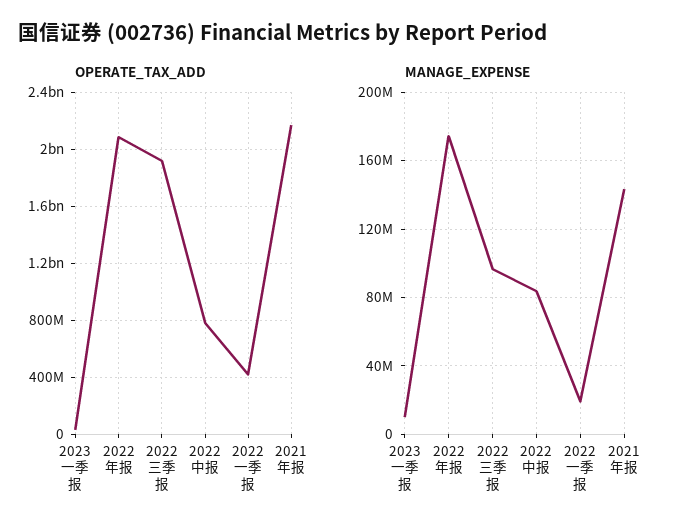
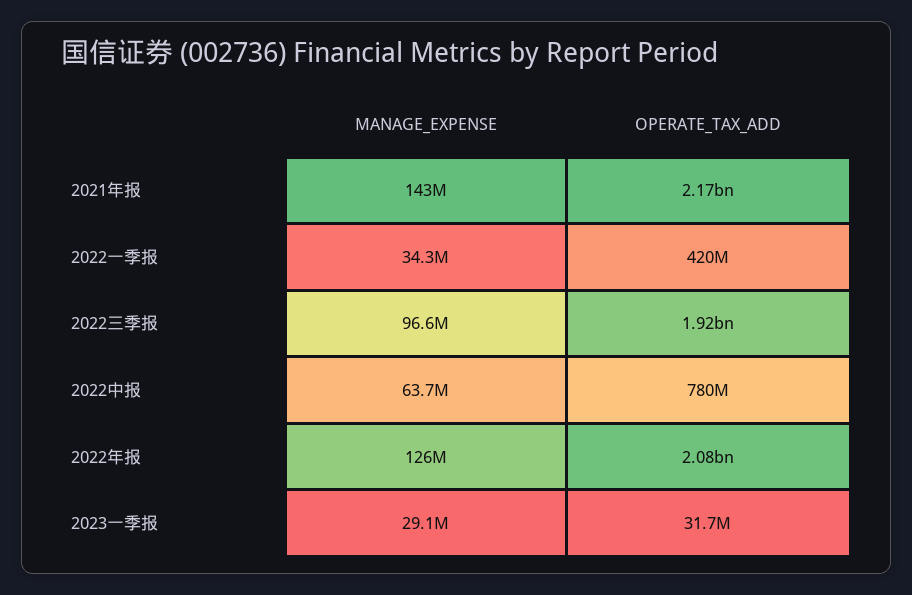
  {
    "OPERATE_TAX_ADD": {
      "2023一季报": 31700000,
      "2022年报": 2080000000,
      "2022三季报": 1920000000,
      "2022中报": 780000000,
      "2022一季报": 420000000,
      "2021年报": 2170000000
    },
    "MANAGE_EXPENSE": {
-     "2023一季报": 10000000,
+     "2023一季报": 29100000,
-     "2022年报": 175000000,
+     "2022年报": 126000000,
      "2022三季报": 96600000,
-     "2022中报": 85000000,
+     "2022中报": 63700000,
-     "2022一季报": 20000000,
+     "2022一季报": 34300000,
      "2021年报": 143000000
    }
  }

